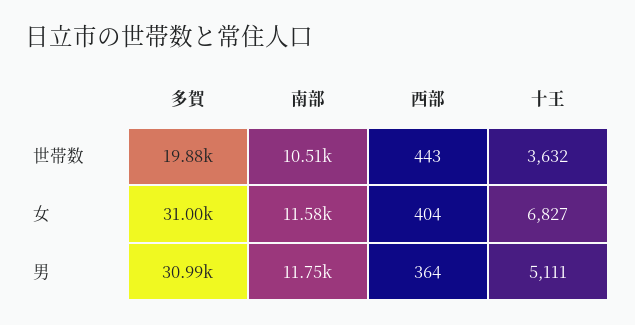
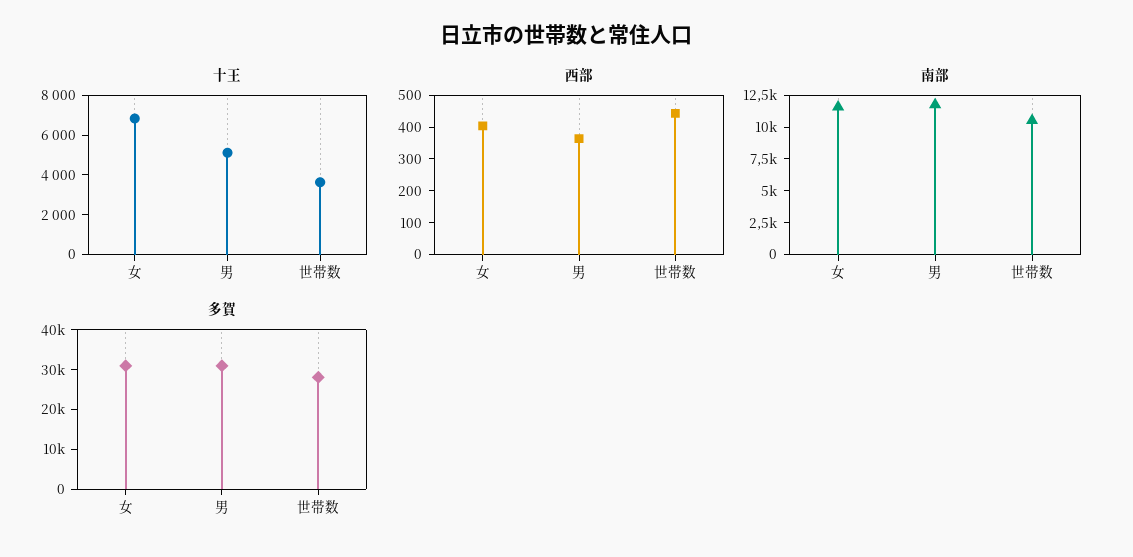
  {
    "多賀": {
-     "世帯数": 19880,
+     "世帯数": 27500,
      "女": 31000,
      "男": 30990
    },
    "南部": {
      "世帯数": 10510,
      "女": 11580,
      "男": 11750
    },
    "西部": {
      "世帯数": 443,
      "女": 404,
      "男": 364
    },
    "十王": {
      "世帯数": 3632,
      "女": 6827,
      "男": 5111
    }
  }

